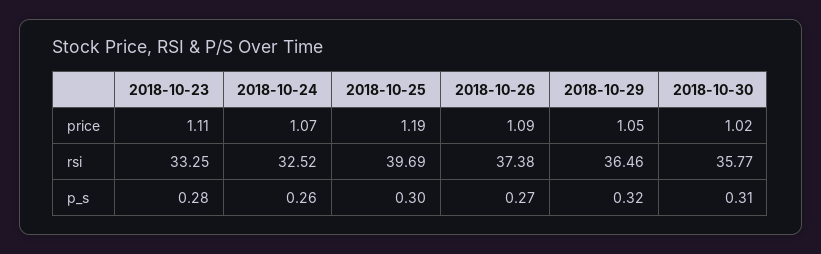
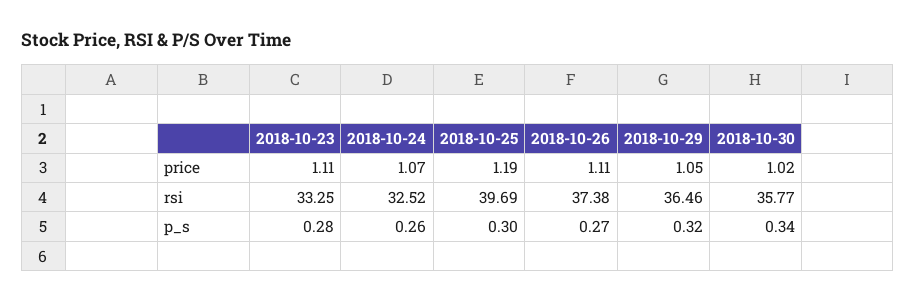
  {
    "2018-10-23": {
      "price": 1.11,
      "rsi": 33.25,
      "p_s": 0.28
    },
    "2018-10-24": {
      "price": 1.07,
      "rsi": 32.52,
      "p_s": 0.26
    },
    "2018-10-25": {
      "price": 1.19,
      "rsi": 39.69,
      "p_s": 0.3
    },
    "2018-10-26": {
-     "price": 1.09,
+     "price": 1.11,
      "rsi": 37.38,
      "p_s": 0.27
    },
    "2018-10-29": {
      "price": 1.05,
      "rsi": 36.46,
      "p_s": 0.32
    },
    "2018-10-30": {
      "price": 1.02,
      "rsi": 35.77,
-     "p_s": 0.31
+     "p_s": 0.34
    }
  }

